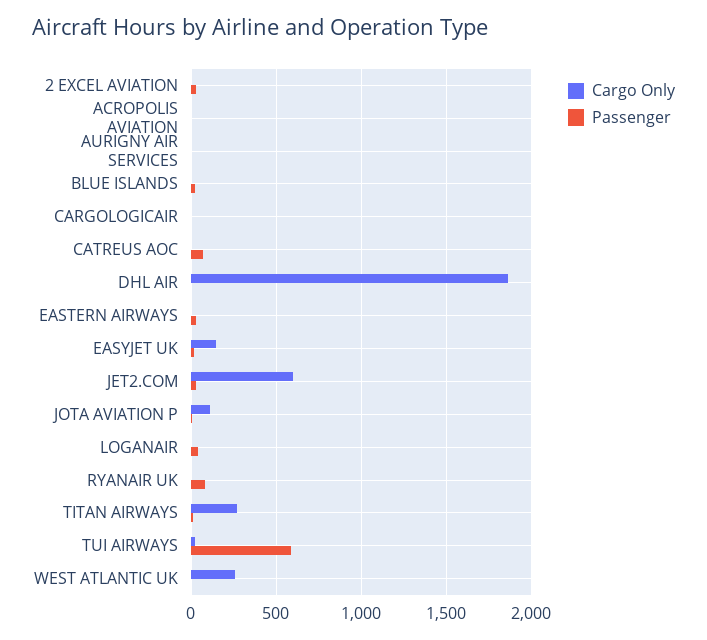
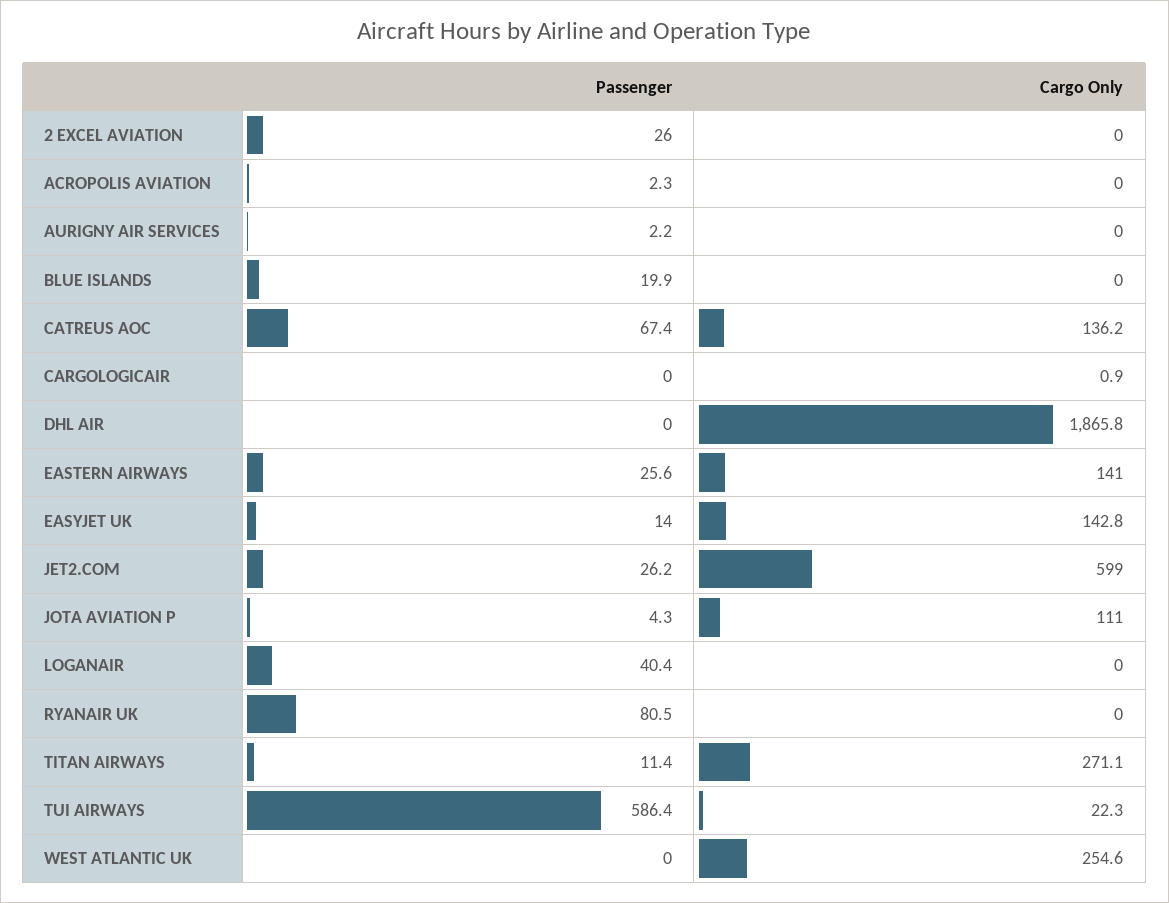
  {
    "Cargo Only": {
      "2 EXCEL AVIATION": 0,
      "ACROPOLIS AVIATION": 0,
      "AURIGNY AIR SERVICES": 0,
      "BLUE ISLANDS": 0,
      "CARGOLOGICAIR": 0.9,
-     "CATREUS AOC": 0,
+     "CATREUS AOC": 136.2,
      "DHL AIR": 1865.8,
-     "EASTERN AIRWAYS": 0,
+     "EASTERN AIRWAYS": 141,
      "EASYJET UK": 142.8,
      "JET2.COM": 599,
      "JOTA AVIATION P": 111,
      "LOGANAIR": 0,
      "RYANAIR UK": 0,
      "TITAN AIRWAYS": 271.1,
      "TUI AIRWAYS": 22.3,
      "WEST ATLANTIC UK": 254.6
    },
    "Passenger": {
      "2 EXCEL AVIATION": 26,
      "ACROPOLIS AVIATION": 2.3,
      "AURIGNY AIR SERVICES": 2.2,
      "BLUE ISLANDS": 19.9,
      "CARGOLOGICAIR": 0,
      "CATREUS AOC": 67.4,
      "DHL AIR": 0,
      "EASTERN AIRWAYS": 25.6,
      "EASYJET UK": 14,
      "JET2.COM": 26.2,
      "JOTA AVIATION P": 4.3,
      "LOGANAIR": 40.4,
      "RYANAIR UK": 80.5,
      "TITAN AIRWAYS": 11.4,
      "TUI AIRWAYS": 586.4,
      "WEST ATLANTIC UK": 0
    }
  }

